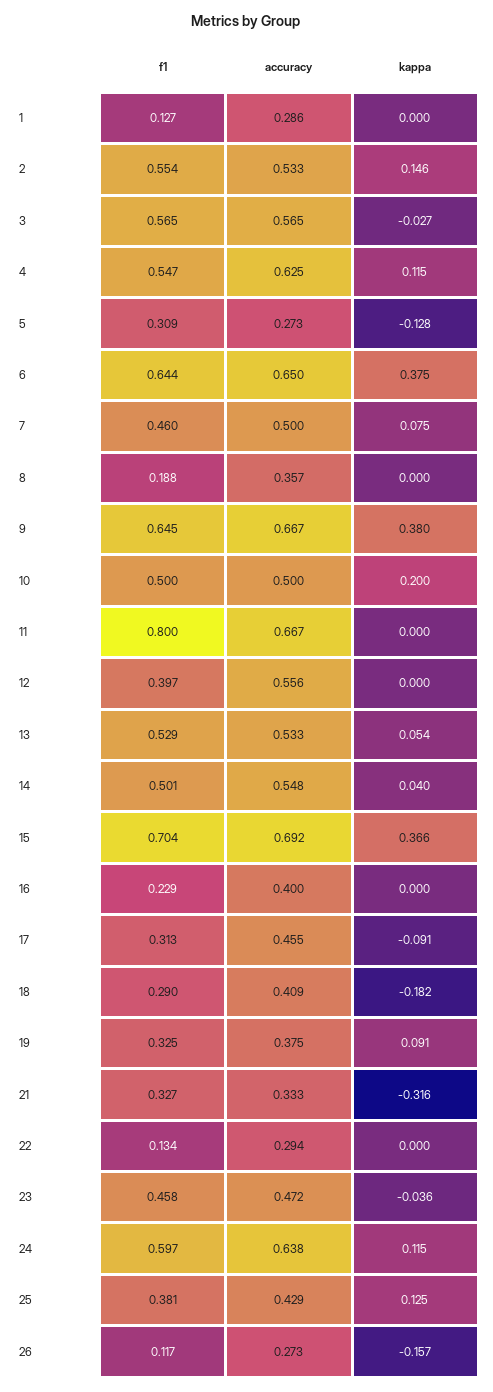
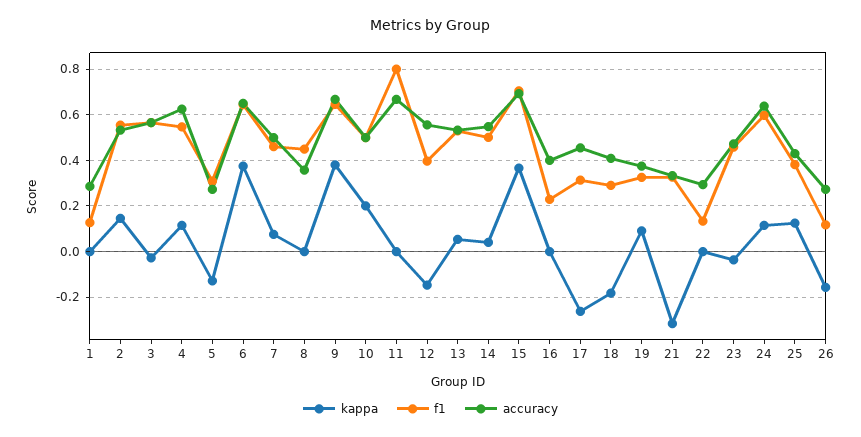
  {
    "f1": {
      "1": 0.127,
      "2": 0.554,
      "3": 0.565,
      "4": 0.547,
      "5": 0.309,
      "6": 0.644,
      "7": 0.46,
-     "8": 0.188,
+     "8": 0.45,
      "9": 0.645,
      "10": 0.5,
      "11": 0.8,
      "12": 0.397,
      "13": 0.529,
      "14": 0.501,
      "15": 0.704,
      "16": 0.229,
      "17": 0.313,
      "18": 0.29,
      "19": 0.325,
      "21": 0.327,
      "22": 0.134,
      "23": 0.458,
      "24": 0.597,
      "25": 0.381,
      "26": 0.117
    },
    "accuracy": {
      "1": 0.286,
      "2": 0.533,
      "3": 0.565,
      "4": 0.625,
      "5": 0.273,
      "6": 0.65,
      "7": 0.5,
      "8": 0.357,
      "9": 0.667,
      "10": 0.5,
      "11": 0.667,
      "12": 0.556,
      "13": 0.533,
      "14": 0.548,
      "15": 0.692,
      "16": 0.4,
      "17": 0.455,
      "18": 0.409,
      "19": 0.375,
      "21": 0.333,
      "22": 0.294,
      "23": 0.472,
      "24": 0.638,
      "25": 0.429,
      "26": 0.273
    },
    "kappa": {
      "1": 0,
      "2": 0.146,
      "3": -0.027,
      "4": 0.115,
      "5": -0.128,
      "6": 0.375,
      "7": 0.075,
      "8": 0,
      "9": 0.38,
      "10": 0.2,
      "11": 0,
-     "12": 0,
+     "12": -0.15,
      "13": 0.054,
      "14": 0.04,
      "15": 0.366,
      "16": 0,
-     "17": -0.091,
+     "17": -0.25,
      "18": -0.182,
      "19": 0.091,
      "21": -0.316,
      "22": 0,
      "23": -0.036,
      "24": 0.115,
      "25": 0.125,
      "26": -0.157
    }
  }

